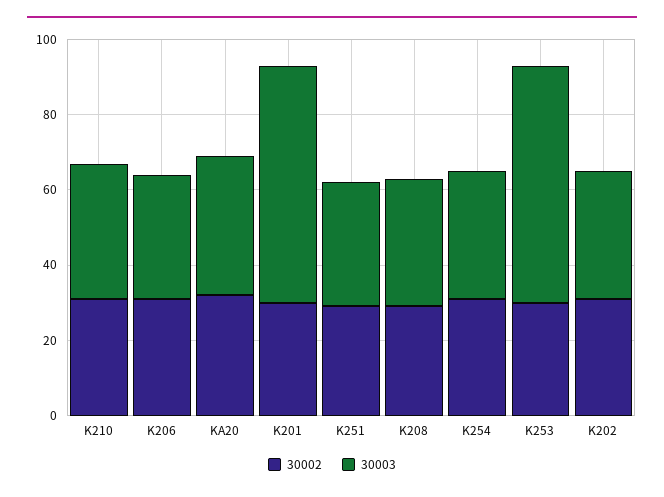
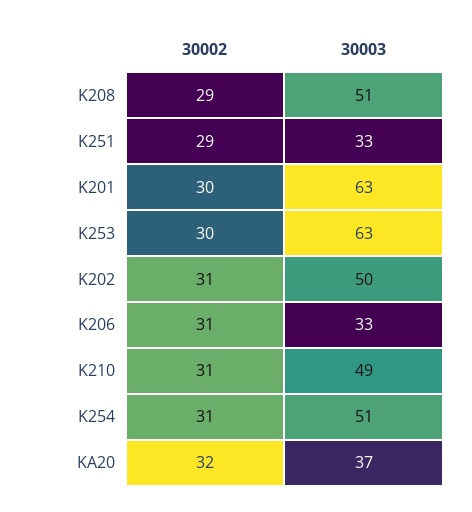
  {
    "30002": {
      "K210": 31,
      "K206": 31,
      "KA20": 32,
      "K201": 30,
      "K251": 29,
      "K208": 29,
      "K254": 31,
      "K253": 30,
      "K202": 31
    },
    "30003": {
-     "K210": 35,
+     "K210": 49,
      "K206": 33,
      "KA20": 37,
      "K201": 63,
      "K251": 33,
-     "K208": 35,
+     "K208": 51,
-     "K254": 35,
+     "K254": 51,
      "K253": 63,
-     "K202": 35
+     "K202": 50
    }
  }

